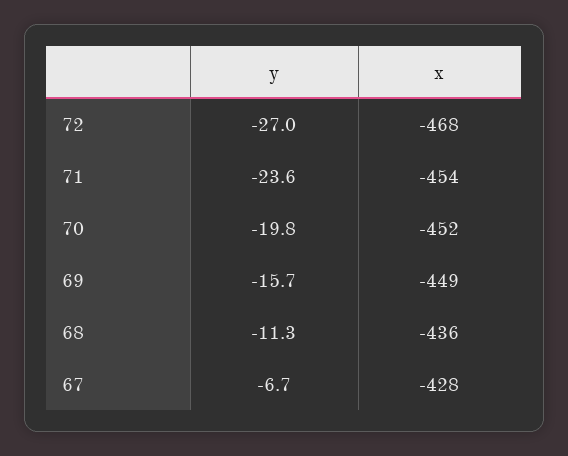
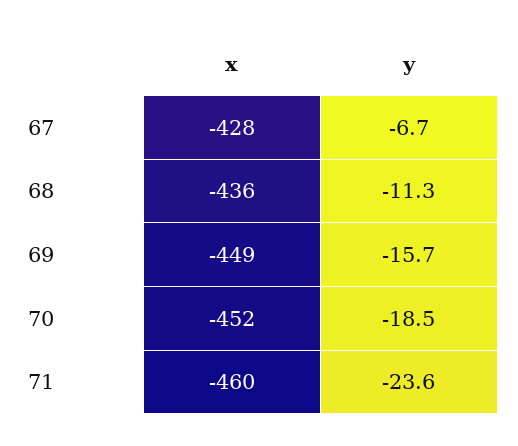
  {
    "y": {
-     "72": -27,
      "71": -23.6,
-     "70": -19.8,
+     "70": -18.5,
      "69": -15.7,
      "68": -11.3,
      "67": -6.7
    },
    "x": {
-     "72": -468,
-     "71": -454,
+     "71": -460,
      "70": -452,
      "69": -449,
      "68": -436,
      "67": -428
    }
  }

